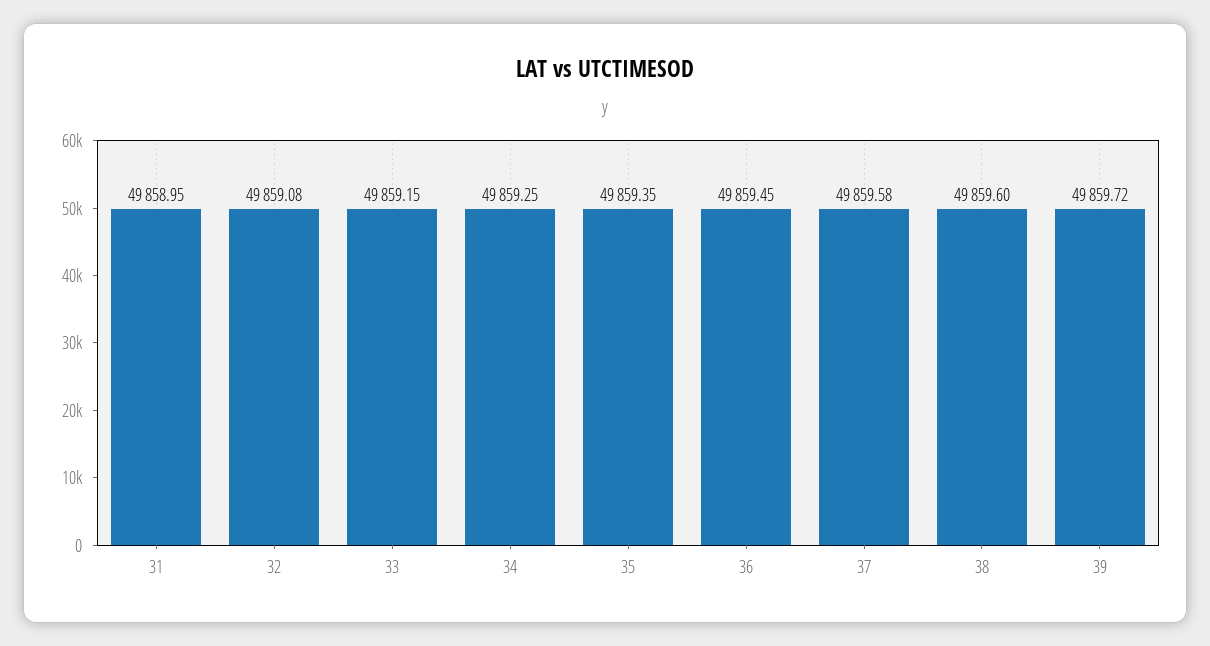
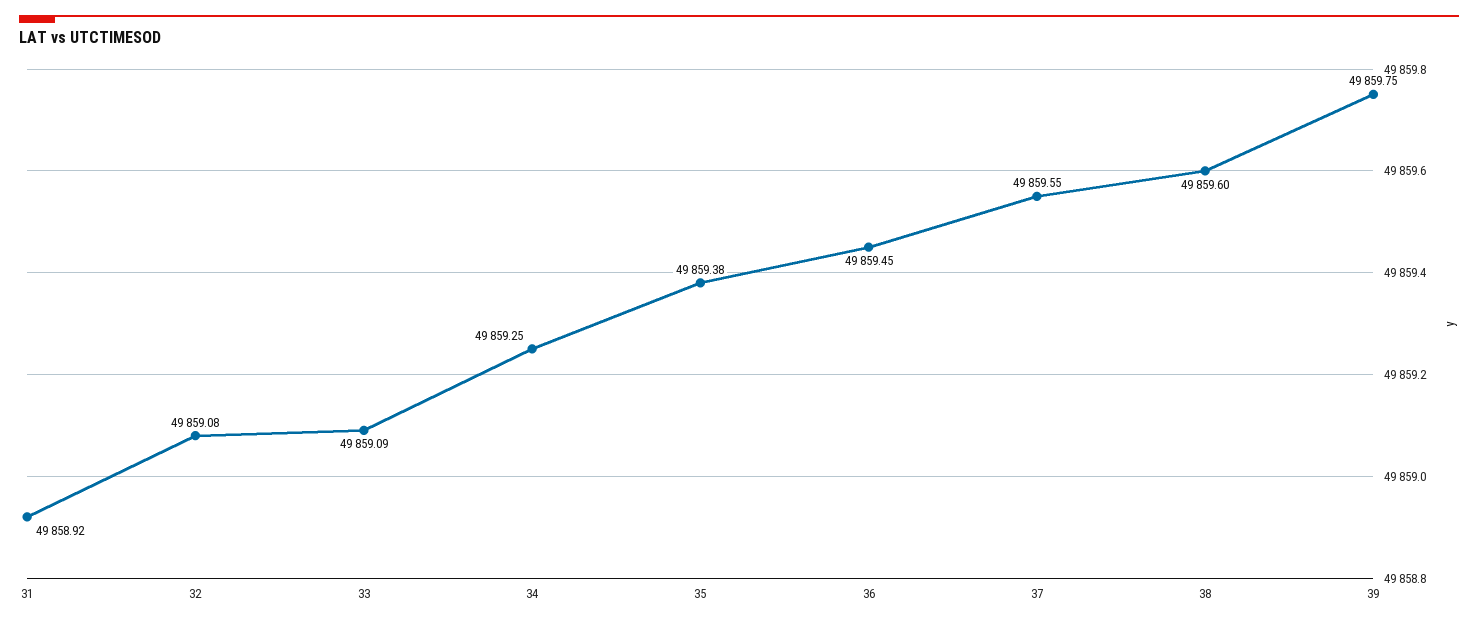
  {
-   "31": 49858.95,
+   "31": 49858.92,
    "32": 49859.08,
-   "33": 49859.15,
+   "33": 49859.09,
    "34": 49859.25,
-   "35": 49859.35,
+   "35": 49859.38,
    "36": 49859.45,
-   "37": 49859.58,
+   "37": 49859.55,
    "38": 49859.6,
-   "39": 49859.72
+   "39": 49859.75
  }

